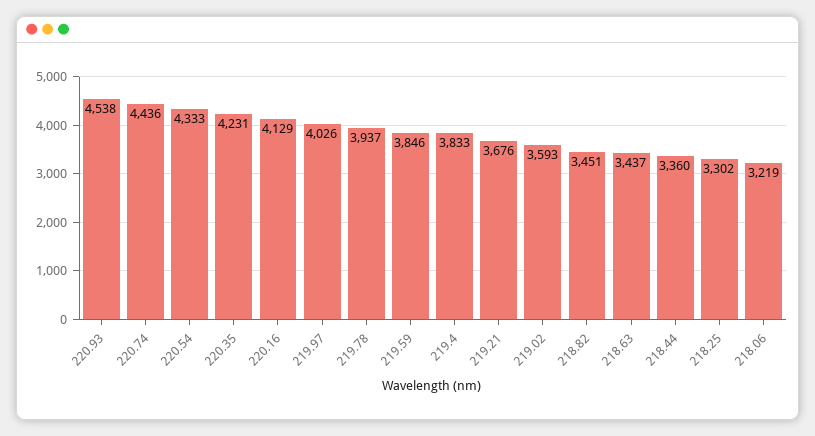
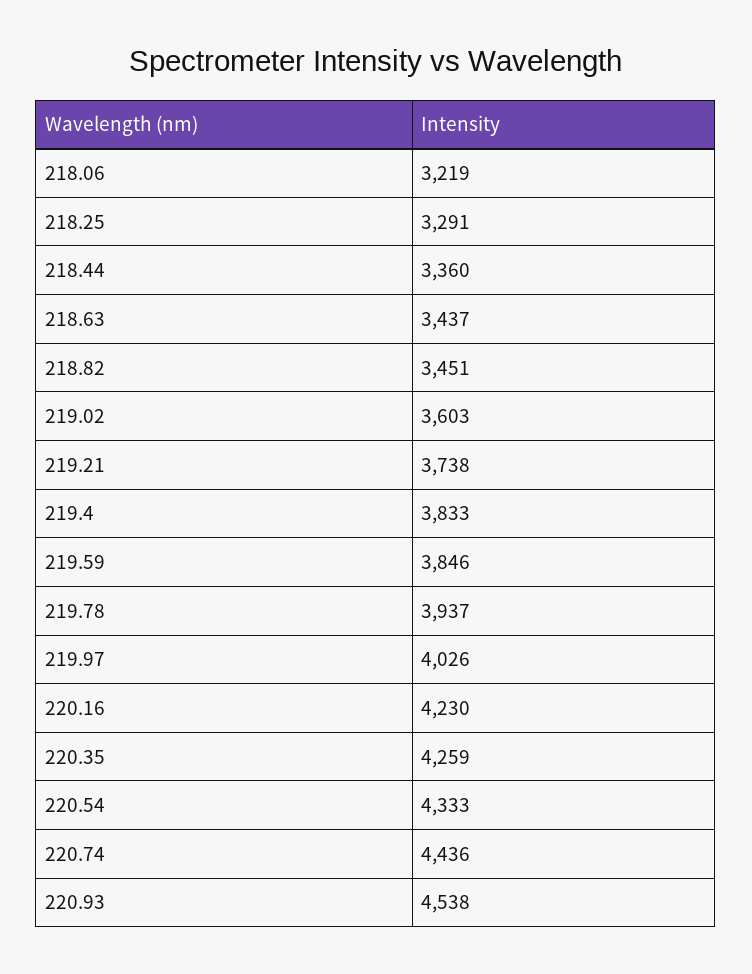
  {
    "220.93": 4538,
    "220.74": 4436,
    "220.54": 4333,
-   "220.35": 4231,
+   "220.35": 4259,
-   "220.16": 4129,
+   "220.16": 4230,
    "219.97": 4026,
    "219.78": 3937,
    "219.59": 3846,
    "219.4": 3833,
-   "219.21": 3676,
+   "219.21": 3738,
-   "219.02": 3593,
+   "219.02": 3603,
    "218.82": 3451,
    "218.63": 3437,
    "218.44": 3360,
-   "218.25": 3302,
+   "218.25": 3291,
    "218.06": 3219
  }

